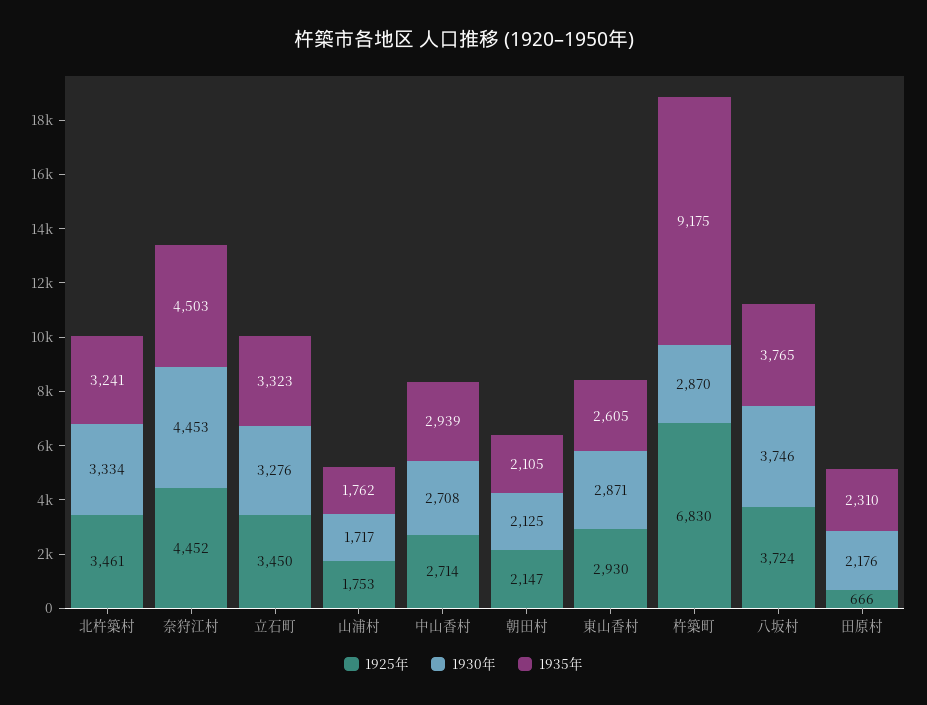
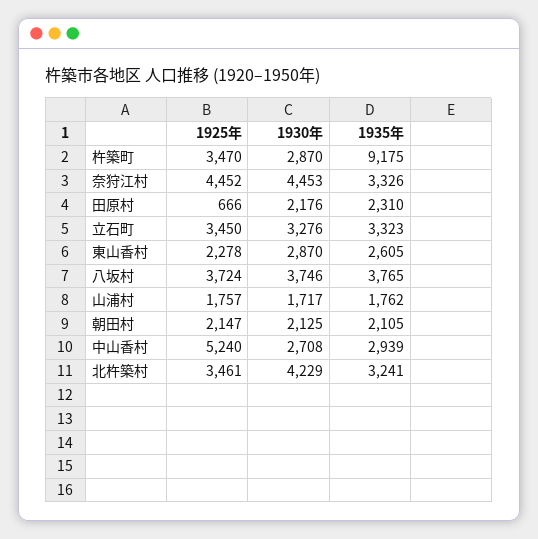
  {
    "1925年": {
      "北杵築村": 3461,
      "奈狩江村": 4452,
      "立石町": 3450,
-     "山浦村": 1753,
+     "山浦村": 1757,
-     "中山香村": 2714,
+     "中山香村": 5240,
      "朝田村": 2147,
-     "東山香村": 2930,
+     "東山香村": 2278,
-     "杵築町": 6830,
+     "杵築町": 3470,
      "八坂村": 3724,
      "田原村": 666
    },
    "1930年": {
-     "北杵築村": 3334,
+     "北杵築村": 4229,
      "奈狩江村": 4453,
      "立石町": 3276,
      "山浦村": 1717,
      "中山香村": 2708,
      "朝田村": 2125,
-     "東山香村": 2871,
+     "東山香村": 2870,
      "杵築町": 2870,
      "八坂村": 3746,
      "田原村": 2176
    },
    "1935年": {
      "北杵築村": 3241,
-     "奈狩江村": 4503,
+     "奈狩江村": 3326,
      "立石町": 3323,
      "山浦村": 1762,
      "中山香村": 2939,
      "朝田村": 2105,
      "東山香村": 2605,
      "杵築町": 9175,
      "八坂村": 3765,
      "田原村": 2310
    }
  }

